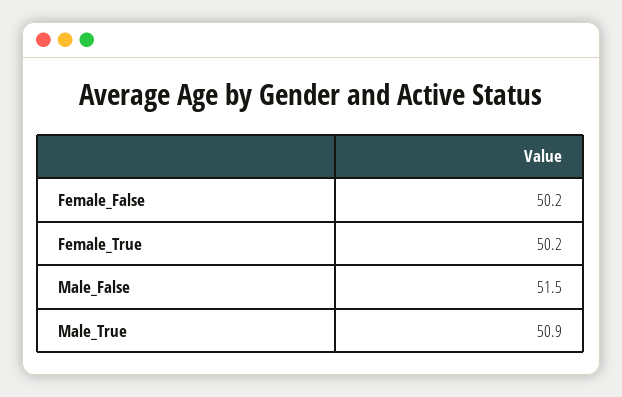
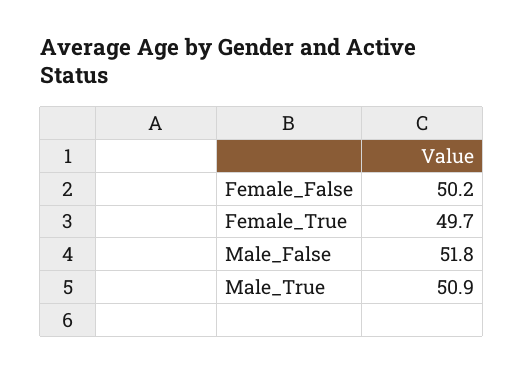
  {
    "Female_False": 50.2,
-   "Female_True": 50.2,
+   "Female_True": 49.7,
-   "Male_False": 51.5,
+   "Male_False": 51.8,
    "Male_True": 50.9
  }

